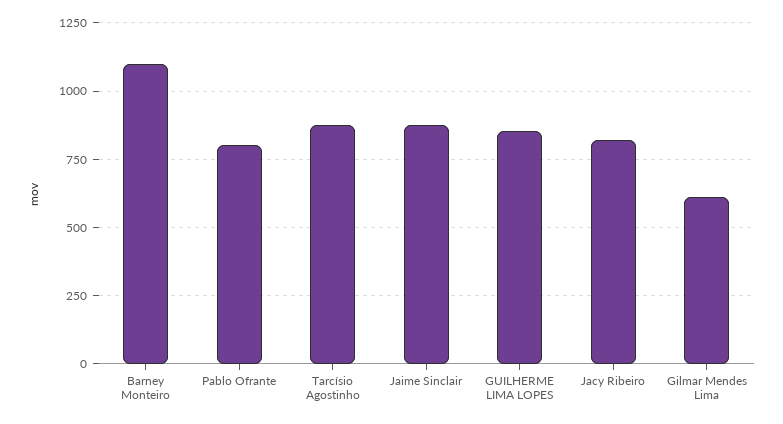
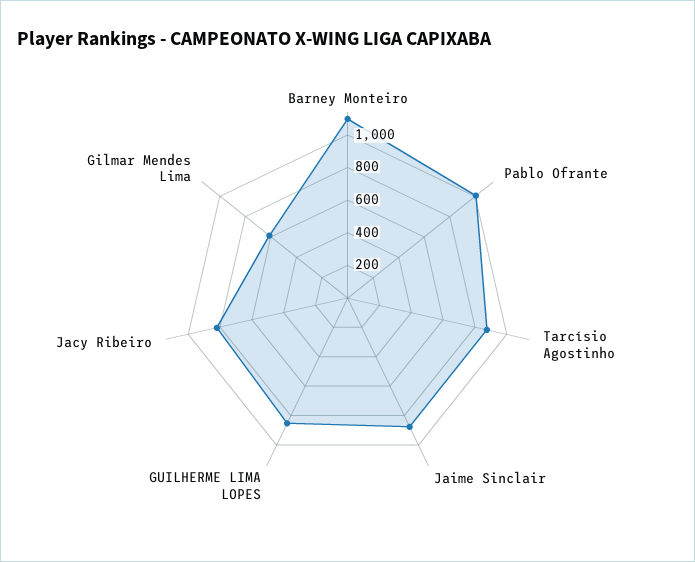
  {
    "Barney Monteiro": 1100,
-   "Pablo Ofrante": 800,
+   "Pablo Ofrante": 1000,
    "Tarcísio Agostinho": 875,
    "Jaime Sinclair": 875,
    "GUILHERME LIMA LOPES": 850,
    "Jacy Ribeiro": 825,
    "Gilmar Mendes Lima": 600
  }

